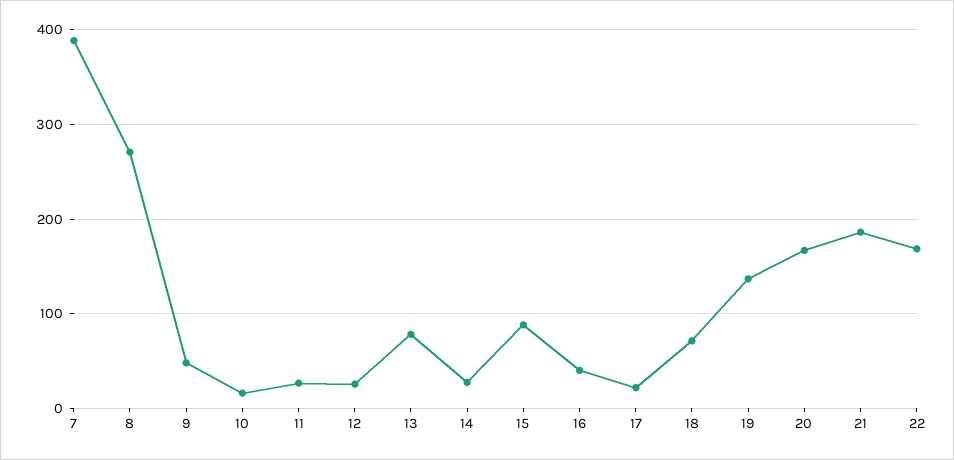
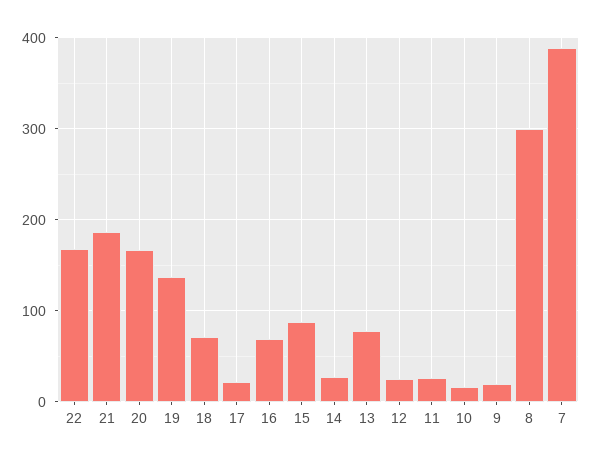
  {
    "7": 390,
-   "8": 270,
+   "8": 300,
-   "9": 50,
+   "9": 20,
    "10": 20,
    "11": 30,
    "12": 30,
    "13": 80,
    "14": 30,
    "15": 90,
-   "16": 40,
+   "16": 70,
    "17": 20,
    "18": 70,
    "19": 140,
    "20": 170,
    "21": 190,
    "22": 170
  }

